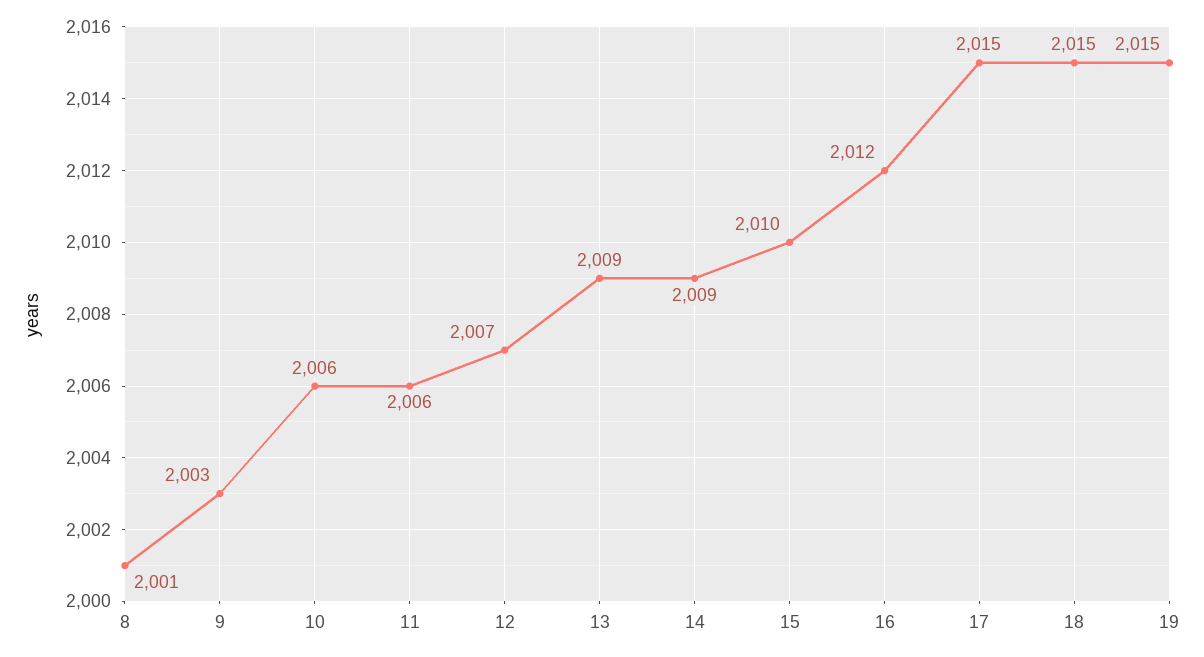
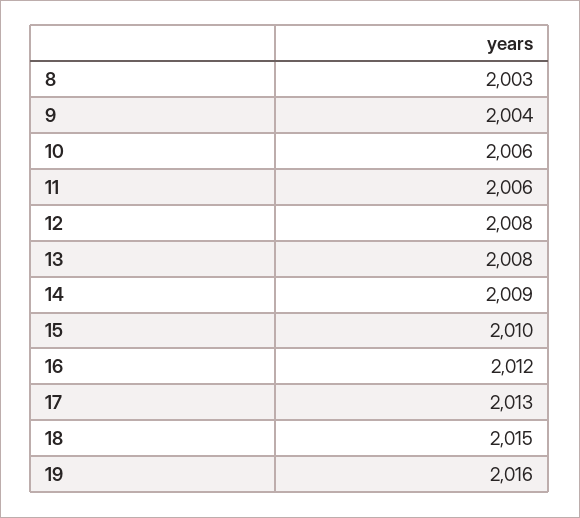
  {
-   "8": 2001,
+   "8": 2003,
-   "9": 2003,
+   "9": 2004,
    "10": 2006,
    "11": 2006,
-   "12": 2007,
+   "12": 2008,
-   "13": 2009,
+   "13": 2008,
    "14": 2009,
    "15": 2010,
    "16": 2012,
-   "17": 2015,
+   "17": 2013,
    "18": 2015,
-   "19": 2015
+   "19": 2016
  }

